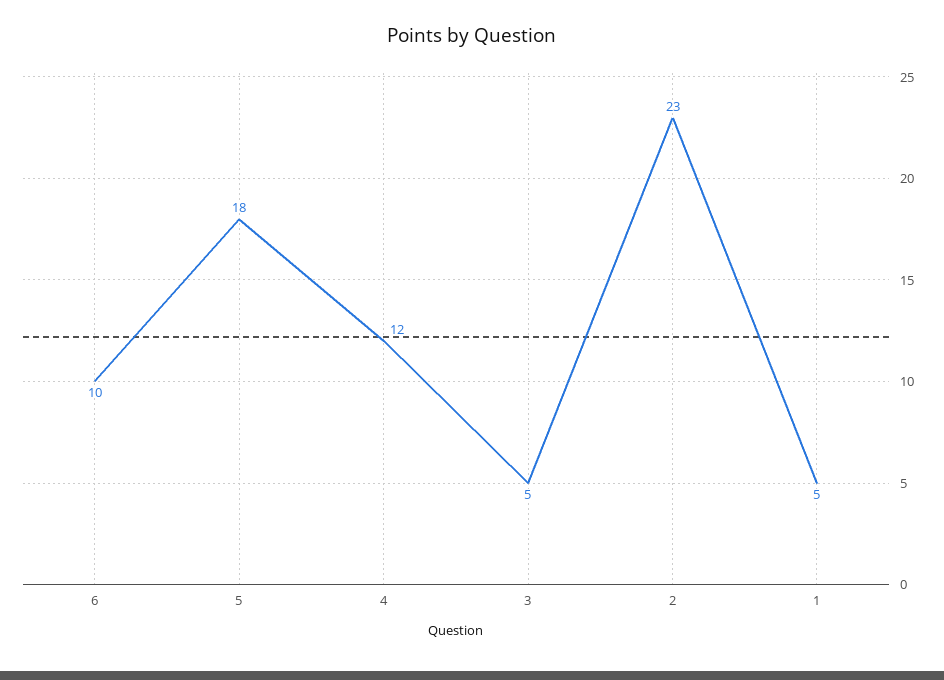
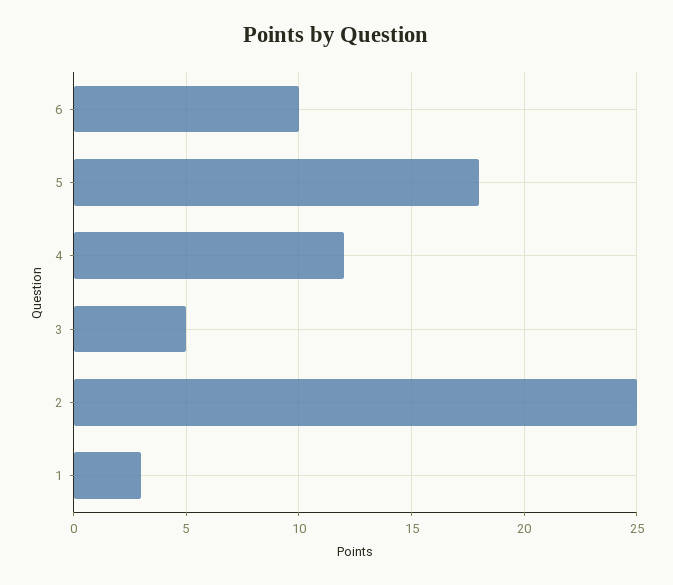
  {
    "6": 10,
    "5": 18,
    "4": 12,
    "3": 5,
-   "2": 23,
+   "2": 25,
-   "1": 5
+   "1": 3
  }

